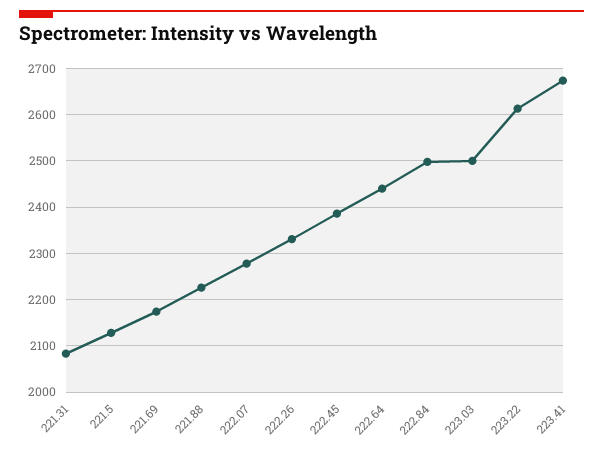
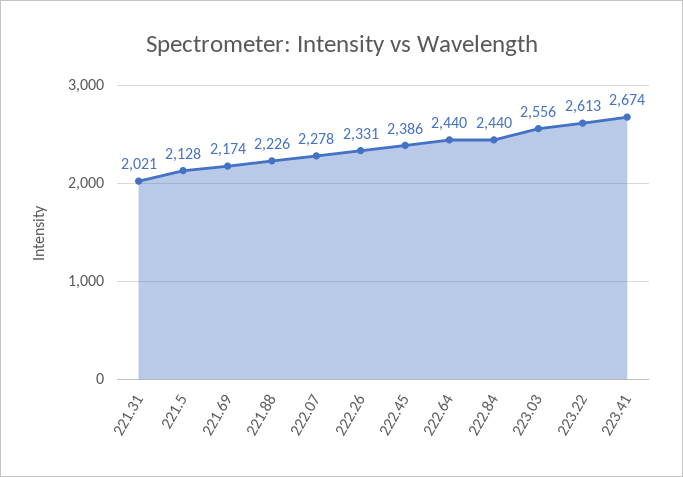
  {
-   "221.31": 2080,
+   "221.31": 2021,
    "221.5": 2128,
    "221.69": 2174,
    "221.88": 2226,
    "222.07": 2278,
    "222.26": 2331,
    "222.45": 2386,
    "222.64": 2440,
-   "222.84": 2500,
+   "222.84": 2440,
-   "223.03": 2500,
+   "223.03": 2556,
    "223.22": 2613,
    "223.41": 2674
  }

